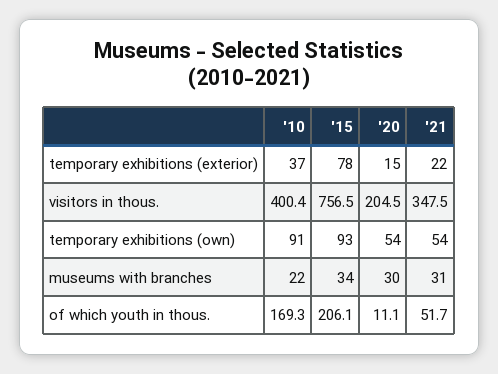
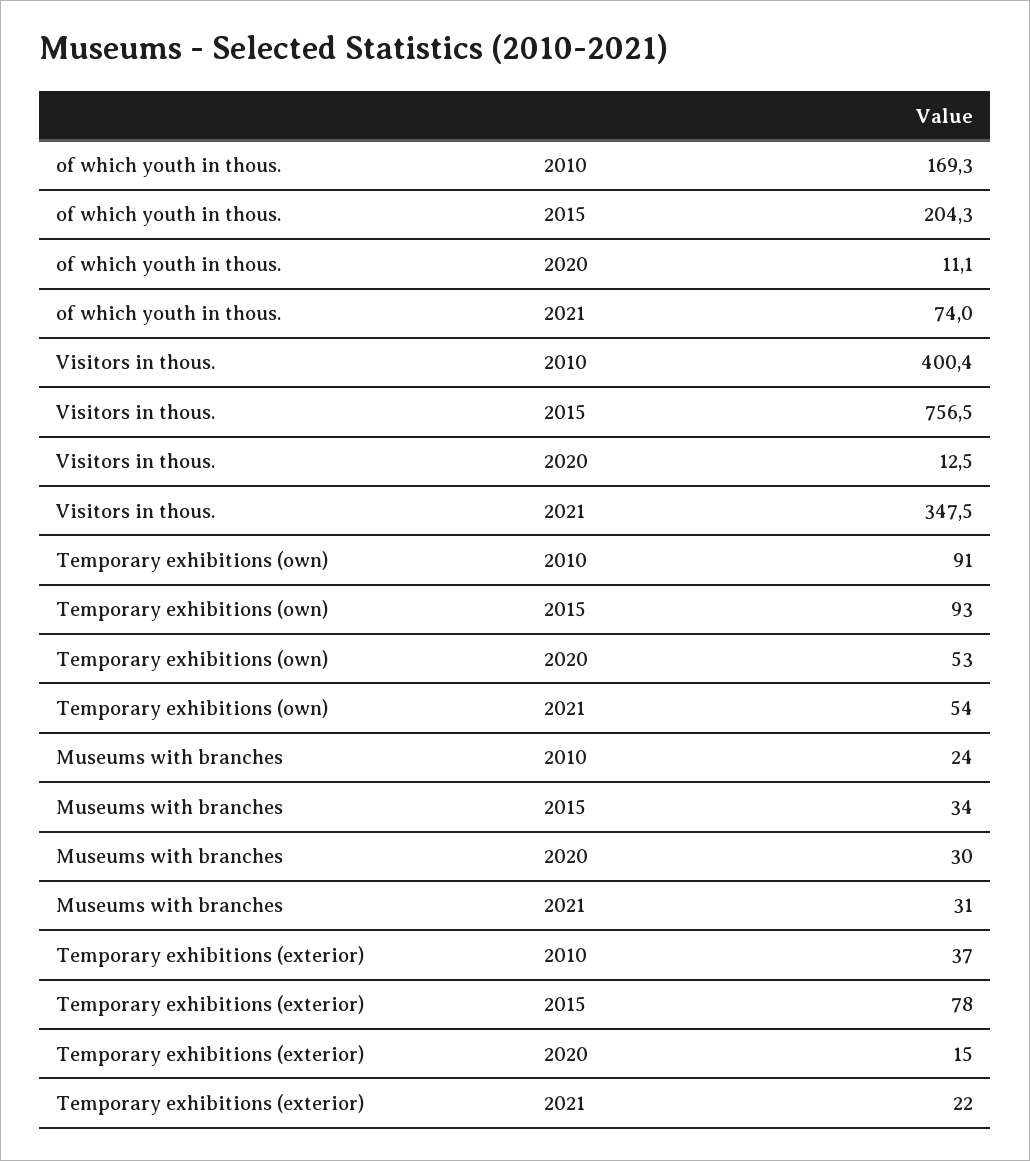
  {
    "'10": {
      "temporary exhibitions (exterior)": 37,
      "visitors in thous.": 400.4,
      "temporary exhibitions (own)": 91,
-     "museums with branches": 22,
+     "museums with branches": 24,
      "of which youth in thous.": 169.3
    },
    "'15": {
      "temporary exhibitions (exterior)": 78,
      "visitors in thous.": 756.5,
      "temporary exhibitions (own)": 93,
      "museums with branches": 34,
-     "of which youth in thous.": 206.1
+     "of which youth in thous.": 204.3
    },
    "'20": {
      "temporary exhibitions (exterior)": 15,
-     "visitors in thous.": 204.5,
+     "visitors in thous.": 12.5,
-     "temporary exhibitions (own)": 54,
+     "temporary exhibitions (own)": 53,
      "museums with branches": 30,
      "of which youth in thous.": 11.1
    },
    "'21": {
      "temporary exhibitions (exterior)": 22,
      "visitors in thous.": 347.5,
      "temporary exhibitions (own)": 54,
      "museums with branches": 31,
-     "of which youth in thous.": 51.7
+     "of which youth in thous.": 74
    }
  }

